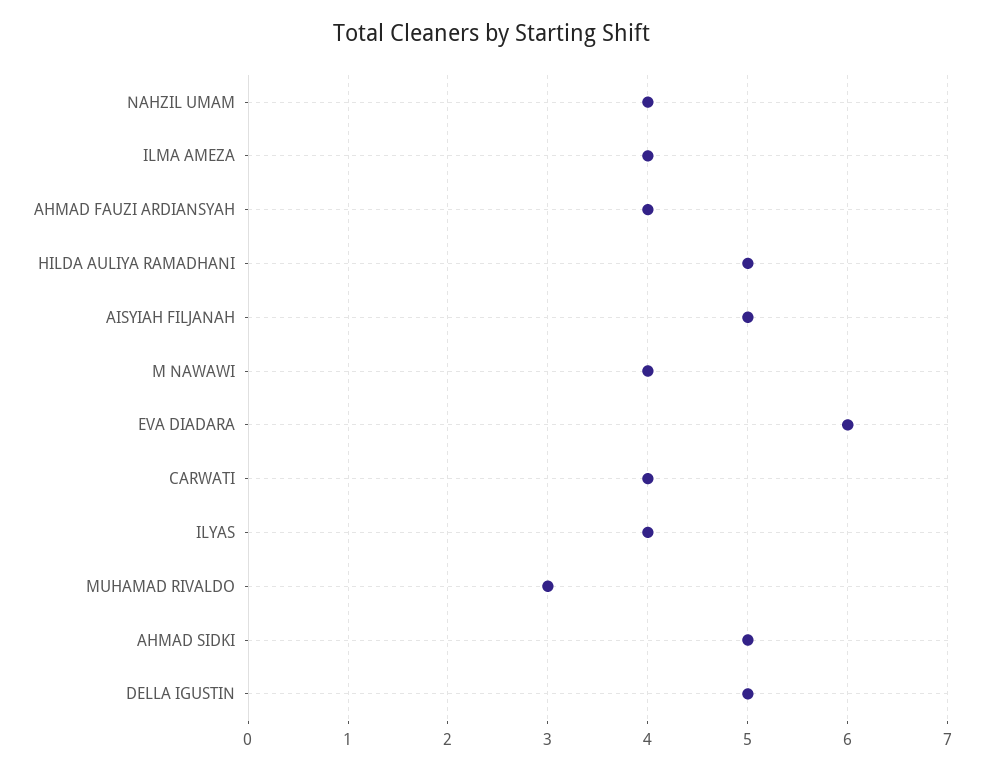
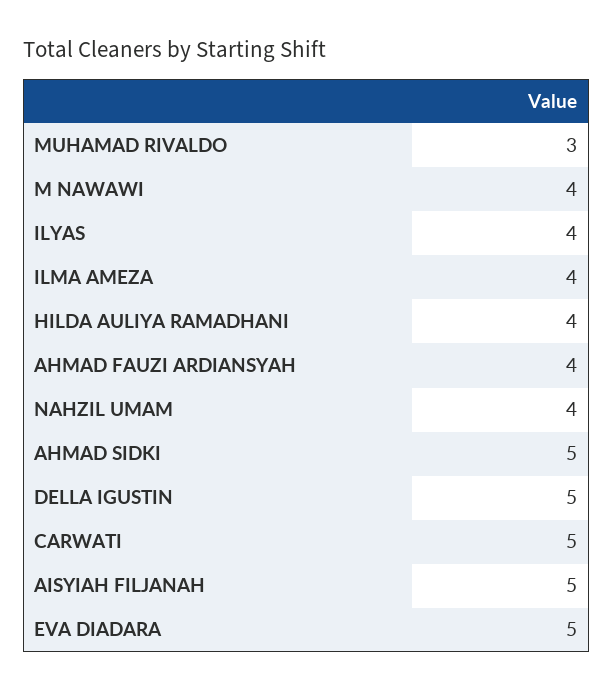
  {
    "NAHZIL UMAM": 4,
    "ILMA AMEZA": 4,
    "AHMAD FAUZI ARDIANSYAH": 4,
-   "HILDA AULIYA RAMADHANI": 5,
+   "HILDA AULIYA RAMADHANI": 4,
    "AISYIAH FILJANAH": 5,
    "M NAWAWI": 4,
-   "EVA DIADARA": 6,
+   "EVA DIADARA": 5,
-   "CARWATI": 4,
+   "CARWATI": 5,
    "ILYAS": 4,
    "MUHAMAD RIVALDO": 3,
    "AHMAD SIDKI": 5,
    "DELLA IGUSTIN": 5
  }

